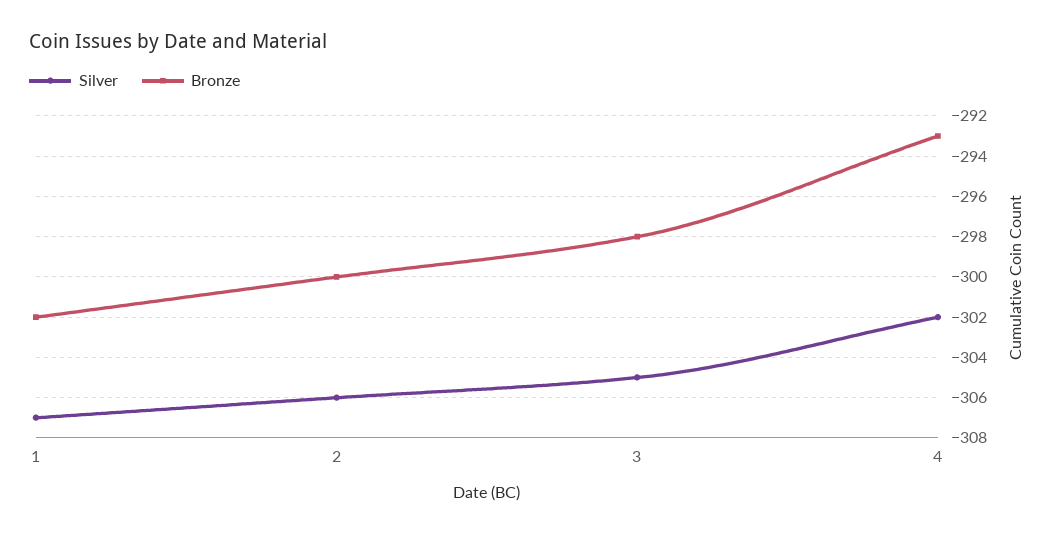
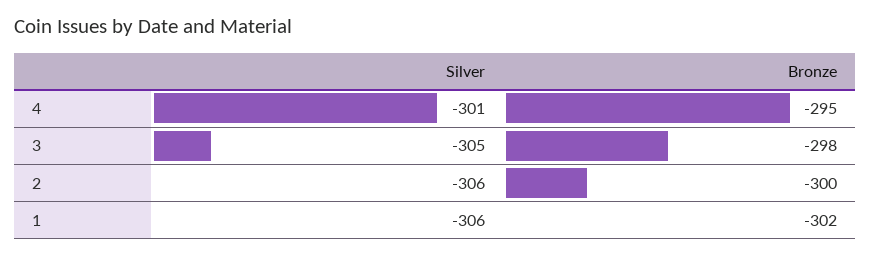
  {
    "Silver": {
-     "1": -307,
+     "1": -306,
      "2": -306,
      "3": -305,
-     "4": -302
+     "4": -301
    },
    "Bronze": {
      "1": -302,
      "2": -300,
      "3": -298,
-     "4": -293
+     "4": -295
    }
  }

